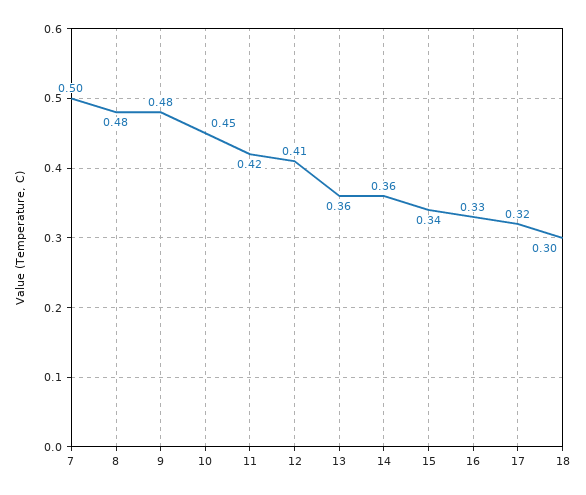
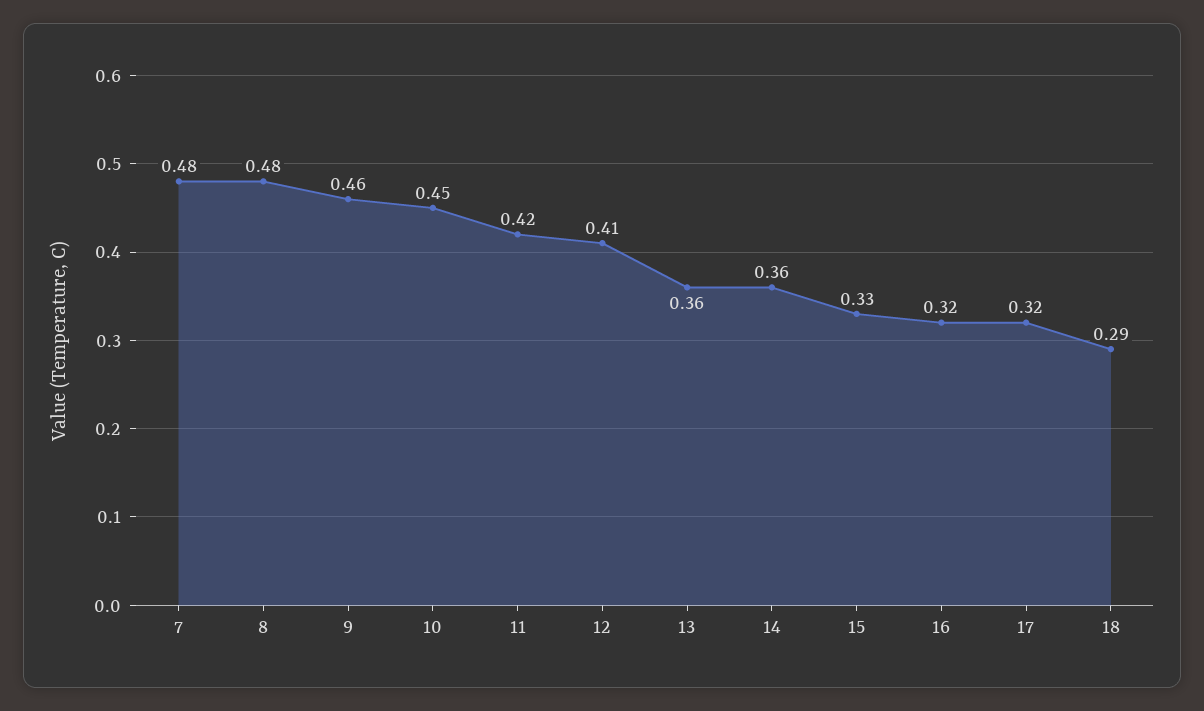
  {
-   "7": 0.5,
+   "7": 0.48,
    "8": 0.48,
-   "9": 0.48,
+   "9": 0.46,
    "10": 0.45,
    "11": 0.42,
    "12": 0.41,
    "13": 0.36,
    "14": 0.36,
-   "15": 0.34,
+   "15": 0.33,
-   "16": 0.33,
+   "16": 0.32,
    "17": 0.32,
-   "18": 0.3
+   "18": 0.29
  }

